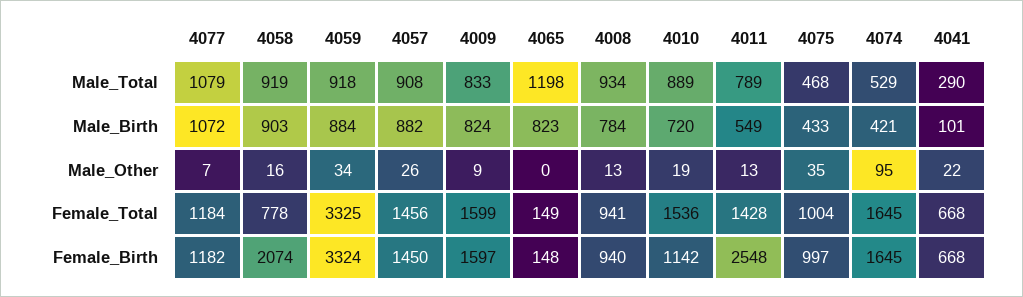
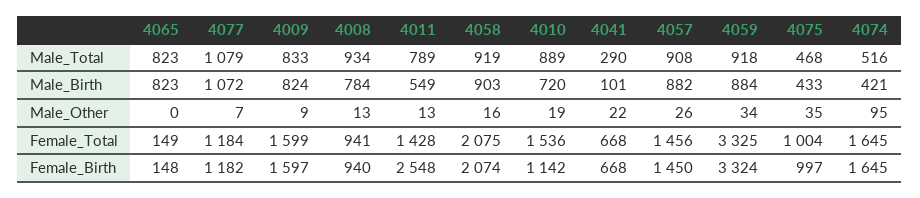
  {
    "4077": {
      "Male_Total": 1079,
      "Male_Birth": 1072,
      "Male_Other": 7,
      "Female_Total": 1184,
      "Female_Birth": 1182
    },
    "4058": {
      "Male_Total": 919,
      "Male_Birth": 903,
      "Male_Other": 16,
-     "Female_Total": 778,
+     "Female_Total": 2075,
      "Female_Birth": 2074
    },
    "4059": {
      "Male_Total": 918,
      "Male_Birth": 884,
      "Male_Other": 34,
      "Female_Total": 3325,
      "Female_Birth": 3324
    },
    "4057": {
      "Male_Total": 908,
      "Male_Birth": 882,
      "Male_Other": 26,
      "Female_Total": 1456,
      "Female_Birth": 1450
    },
    "4009": {
      "Male_Total": 833,
      "Male_Birth": 824,
      "Male_Other": 9,
      "Female_Total": 1599,
      "Female_Birth": 1597
    },
    "4065": {
-     "Male_Total": 1198,
+     "Male_Total": 823,
      "Male_Birth": 823,
      "Male_Other": 0,
      "Female_Total": 149,
      "Female_Birth": 148
    },
    "4008": {
      "Male_Total": 934,
      "Male_Birth": 784,
      "Male_Other": 13,
      "Female_Total": 941,
      "Female_Birth": 940
    },
    "4010": {
      "Male_Total": 889,
      "Male_Birth": 720,
      "Male_Other": 19,
      "Female_Total": 1536,
      "Female_Birth": 1142
    },
    "4011": {
      "Male_Total": 789,
      "Male_Birth": 549,
      "Male_Other": 13,
      "Female_Total": 1428,
      "Female_Birth": 2548
    },
    "4075": {
      "Male_Total": 468,
      "Male_Birth": 433,
      "Male_Other": 35,
      "Female_Total": 1004,
      "Female_Birth": 997
    },
    "4074": {
-     "Male_Total": 529,
+     "Male_Total": 516,
      "Male_Birth": 421,
      "Male_Other": 95,
      "Female_Total": 1645,
      "Female_Birth": 1645
    },
    "4041": {
      "Male_Total": 290,
      "Male_Birth": 101,
      "Male_Other": 22,
      "Female_Total": 668,
      "Female_Birth": 668
    }
  }

